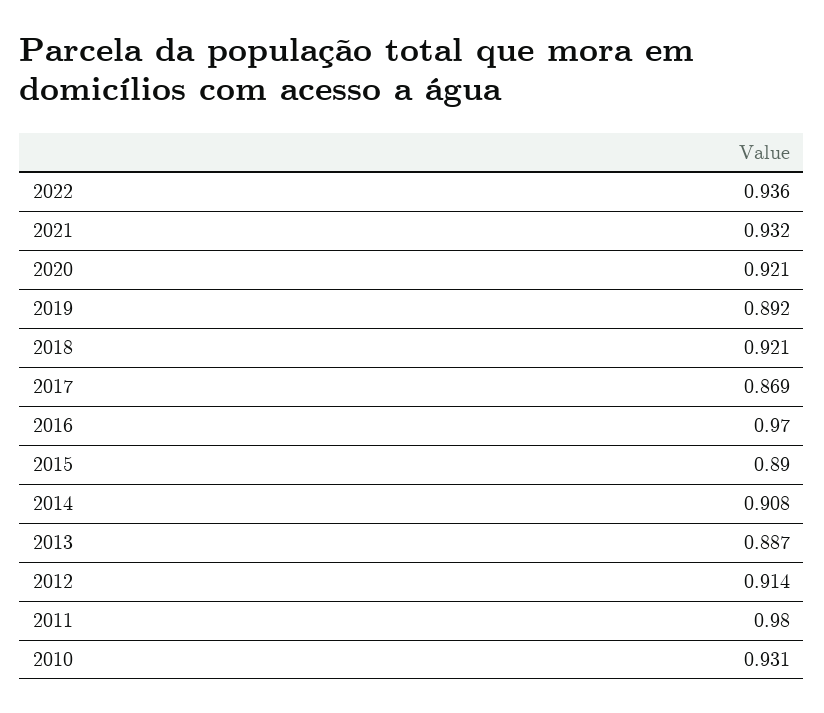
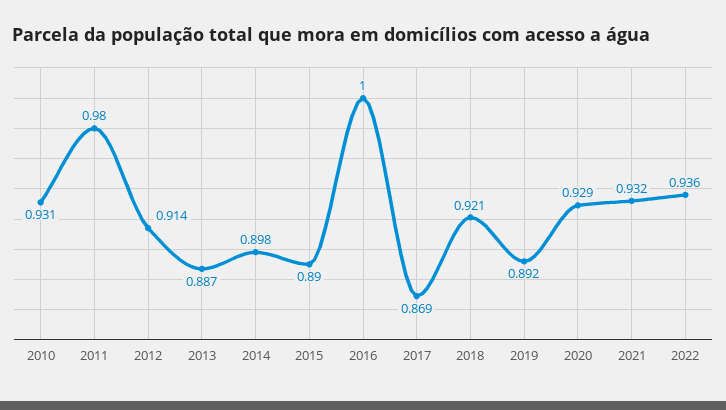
  {
    "2022": 0.936,
    "2021": 0.932,
-   "2020": 0.921,
+   "2020": 0.929,
    "2019": 0.892,
    "2018": 0.921,
    "2017": 0.869,
-   "2016": 0.97,
+   "2016": 1,
    "2015": 0.89,
-   "2014": 0.908,
+   "2014": 0.898,
    "2013": 0.887,
    "2012": 0.914,
    "2011": 0.98,
    "2010": 0.931
  }

